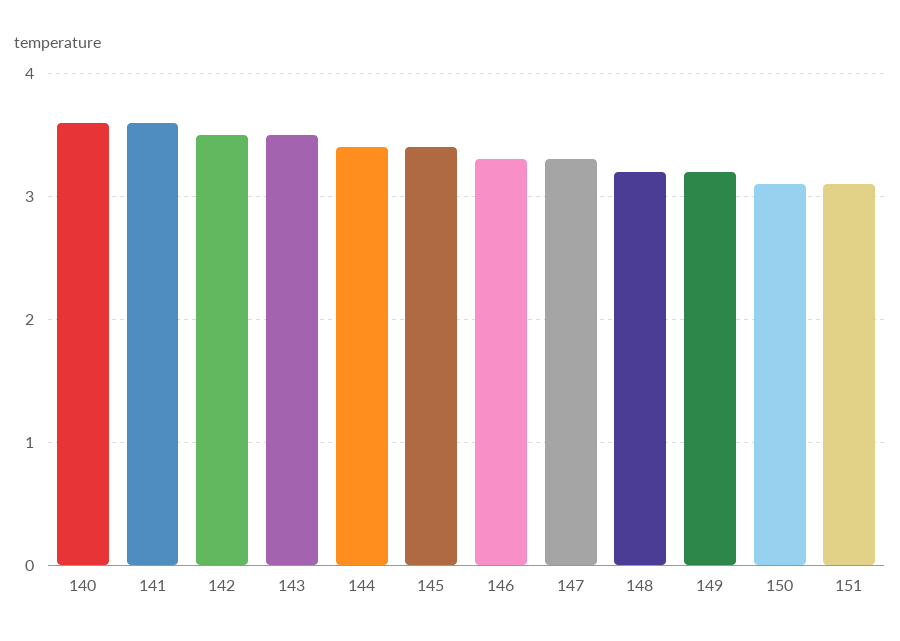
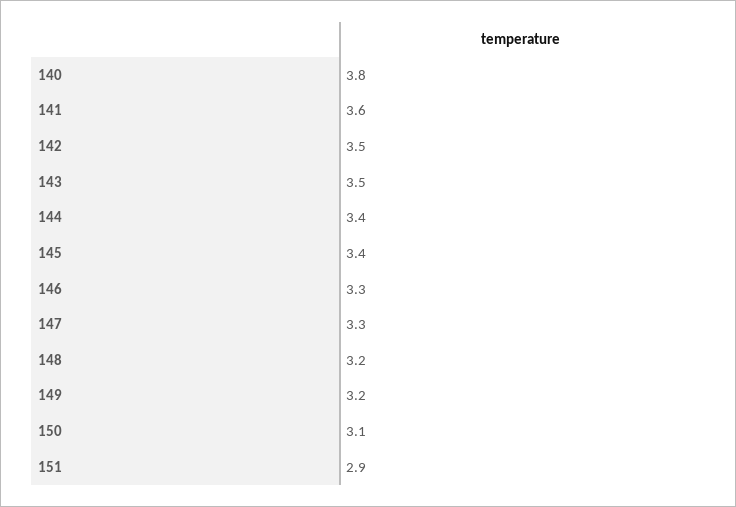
  {
-   "140": 3.6,
+   "140": 3.8,
    "141": 3.6,
    "142": 3.5,
    "143": 3.5,
    "144": 3.4,
    "145": 3.4,
    "146": 3.3,
    "147": 3.3,
    "148": 3.2,
    "149": 3.2,
    "150": 3.1,
-   "151": 3.1
+   "151": 2.9
  }

